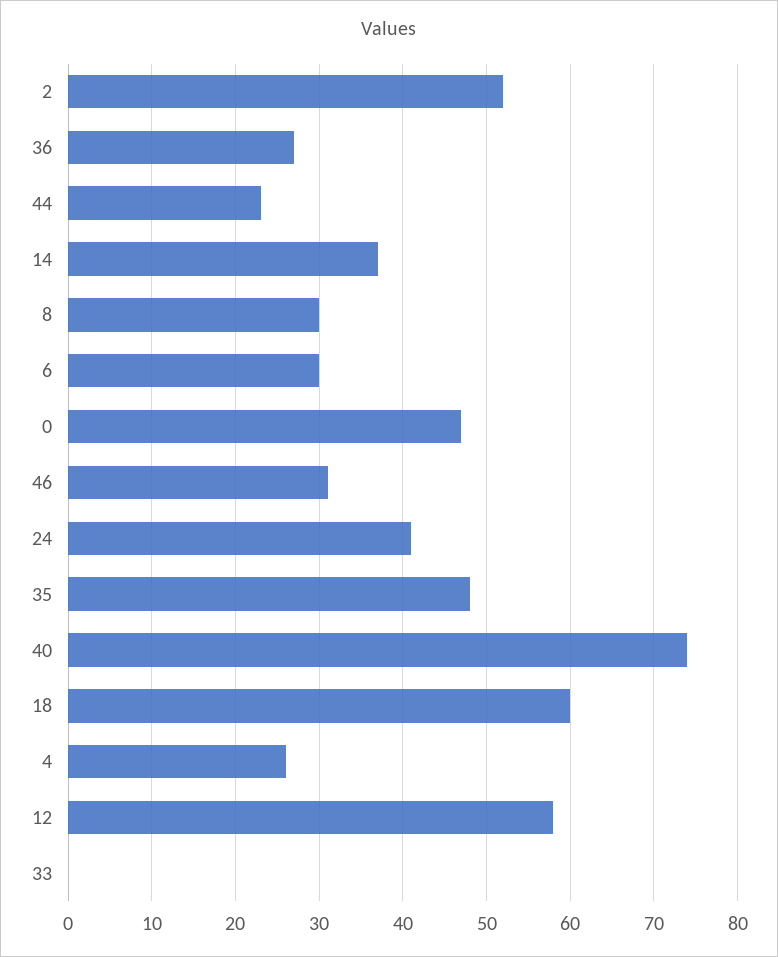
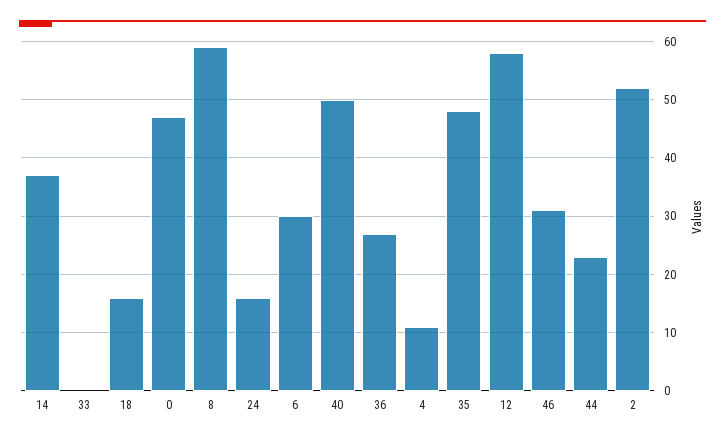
  {
    "2": 52,
    "36": 27,
    "44": 23,
    "14": 37,
-   "8": 30,
+   "8": 60,
    "6": 30,
    "0": 47,
    "46": 31,
-   "24": 41,
+   "24": 15,
    "35": 48,
-   "40": 74,
+   "40": 50,
-   "18": 60,
+   "18": 15,
-   "4": 26,
+   "4": 10,
    "12": 58,
    "33": 0
  }

